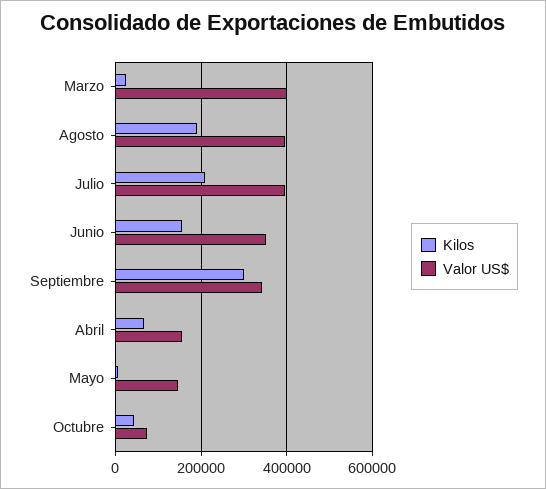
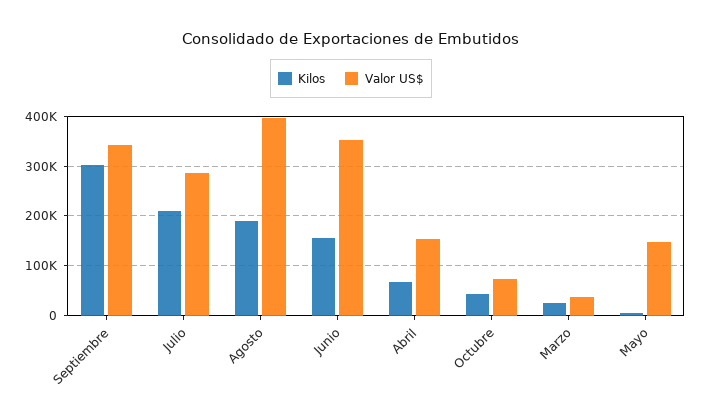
  {
    "Kilos": {
      "Marzo": 20000,
      "Agosto": 180000,
      "Julio": 220000,
      "Junio": 160000,
      "Septiembre": 300000,
      "Abril": 60000,
      "Mayo": 0,
      "Octubre": 40000
    },
    "Valor US$": {
-     "Marzo": 400000,
+     "Marzo": 40000,
      "Agosto": 400000,
-     "Julio": 400000,
+     "Julio": 280000,
      "Junio": 360000,
      "Septiembre": 340000,
      "Abril": 160000,
      "Mayo": 140000,
      "Octubre": 80000
    }
  }

